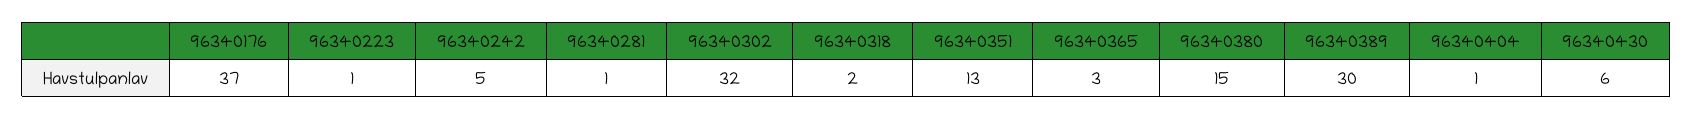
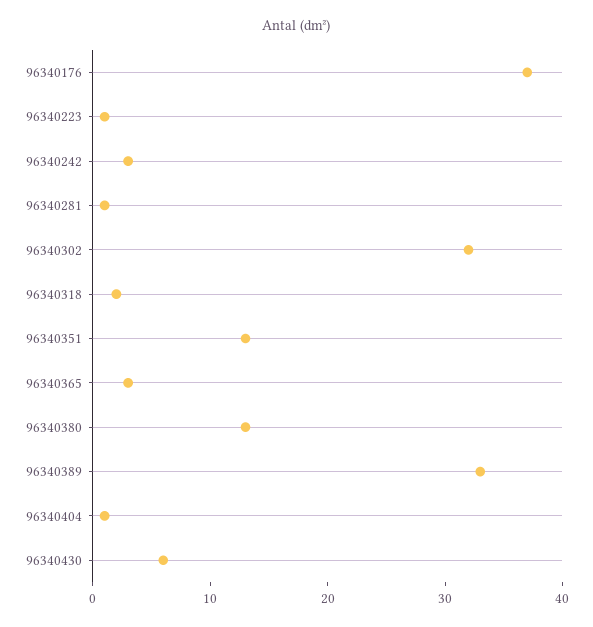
  {
    "96340176": 37,
    "96340223": 1,
-   "96340242": 5,
+   "96340242": 3,
    "96340281": 1,
    "96340302": 32,
    "96340318": 2,
    "96340351": 13,
    "96340365": 3,
-   "96340380": 15,
+   "96340380": 13,
-   "96340389": 30,
+   "96340389": 33,
    "96340404": 1,
    "96340430": 6
  }

